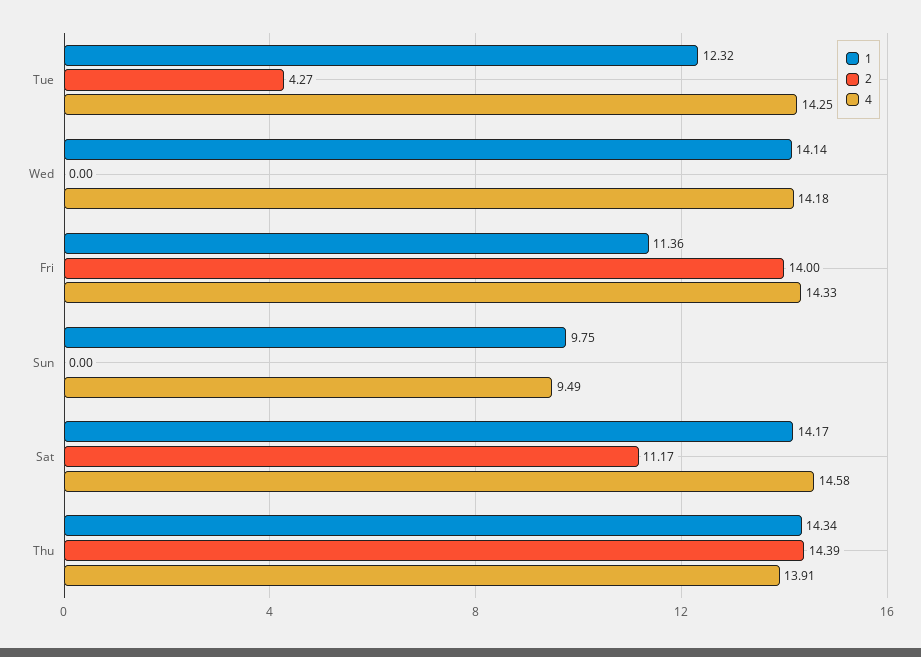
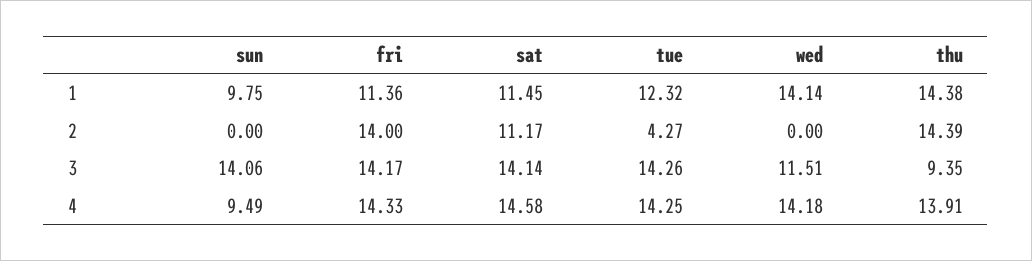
  {
    "1": {
      "Tue": 12.32,
      "Wed": 14.14,
      "Fri": 11.36,
      "Sun": 9.75,
-     "Sat": 14.17,
+     "Sat": 11.45,
-     "Thu": 14.34
+     "Thu": 14.38
    },
    "2": {
      "Tue": 4.27,
      "Wed": 0,
      "Fri": 14,
      "Sun": 0,
      "Sat": 11.17,
      "Thu": 14.39
    },
    "4": {
      "Tue": 14.25,
      "Wed": 14.18,
      "Fri": 14.33,
      "Sun": 9.49,
      "Sat": 14.58,
      "Thu": 13.91
-   }
+   },
+   "3": {
+     "Sun": 14.06,
+     "Fri": 14.17,
+     "Sat": 14.14,
+     "Tue": 14.26,
+     "Wed": 11.51,
+     "Thu": 9.35
+   }
  }

